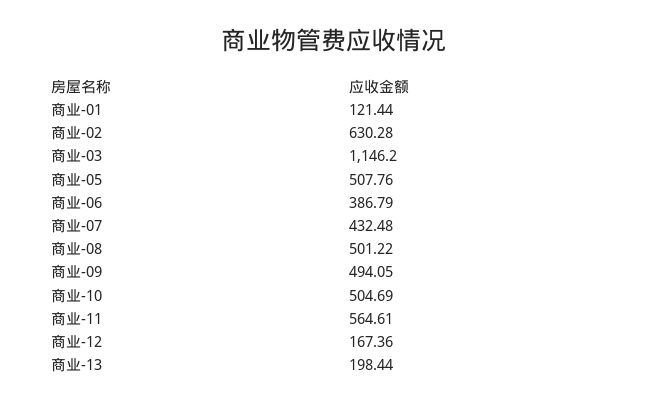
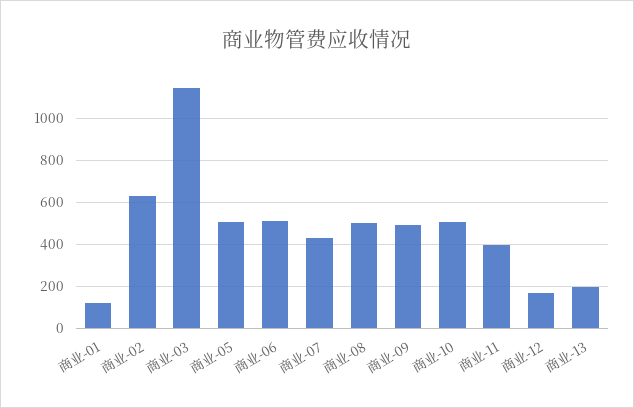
  {
    "商业-01": 121.44,
    "商业-02": 630.28,
    "商业-03": 1146.2,
    "商业-05": 507.76,
-   "商业-06": 386.79,
+   "商业-06": 500,
    "商业-07": 432.48,
    "商业-08": 501.22,
    "商业-09": 494.05,
    "商业-10": 504.69,
-   "商业-11": 564.61,
+   "商业-11": 400,
    "商业-12": 167.36,
    "商业-13": 198.44
  }

